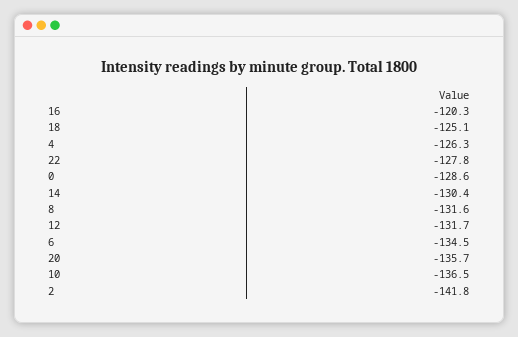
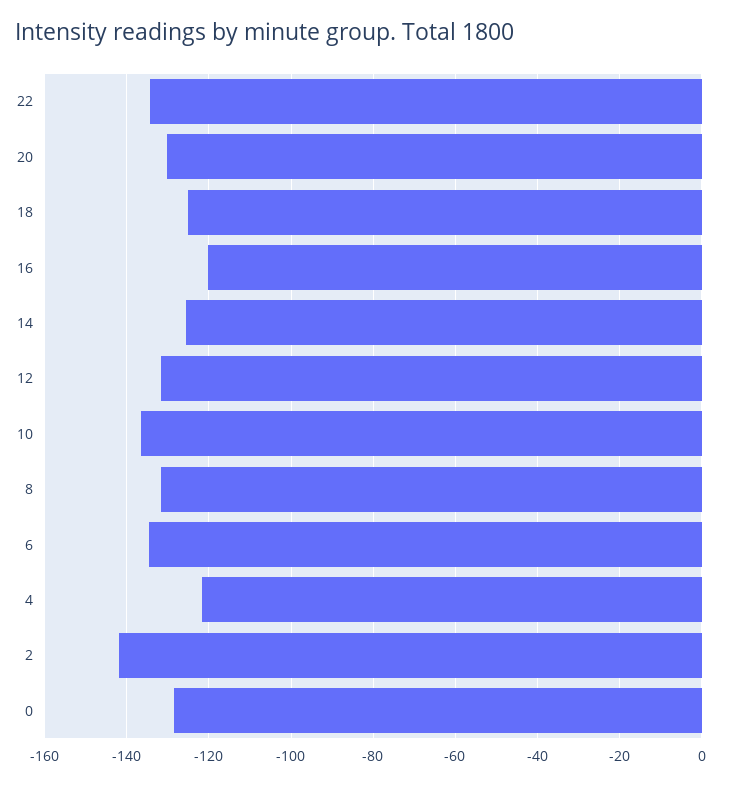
  {
    "16": -120.3,
    "18": -125.1,
-   "4": -126.3,
+   "4": -122,
-   "22": -127.8,
+   "22": -134,
    "0": -128.6,
-   "14": -130.4,
+   "14": -126,
    "8": -131.6,
    "12": -131.7,
    "6": -134.5,
-   "20": -135.7,
+   "20": -130,
    "10": -136.5,
    "2": -141.8
  }

